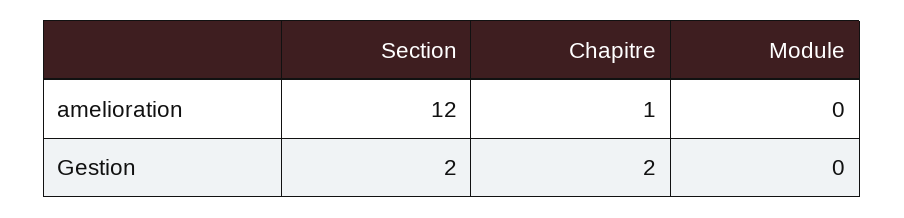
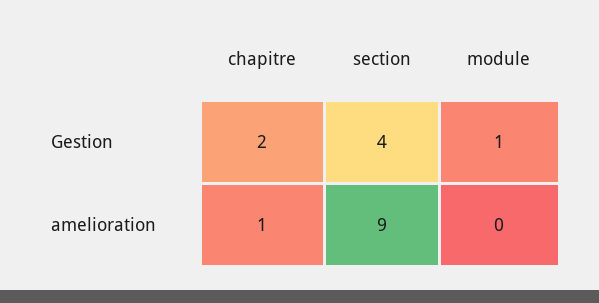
  {
    "Section": {
-     "amelioration": 12,
+     "amelioration": 9,
-     "Gestion": 2
+     "Gestion": 4
    },
    "Chapitre": {
      "amelioration": 1,
      "Gestion": 2
    },
    "Module": {
      "amelioration": 0,
-     "Gestion": 0
+     "Gestion": 1
    }
  }

